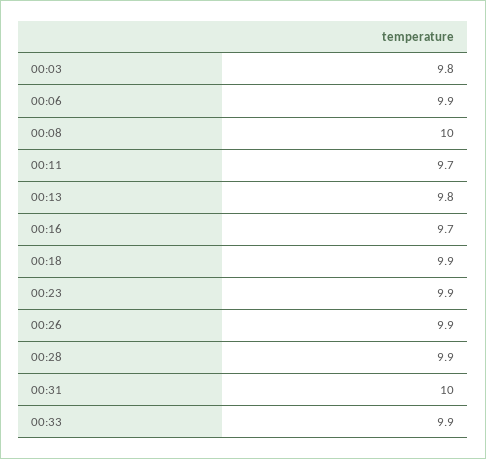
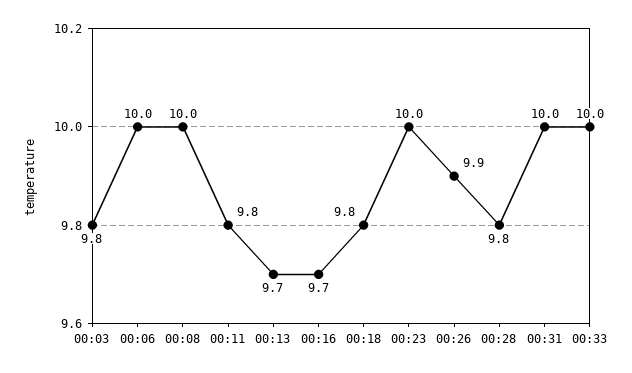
  {
    "00:03": 9.8,
-   "00:06": 9.9,
+   "00:06": 10,
    "00:08": 10,
-   "00:11": 9.7,
+   "00:11": 9.8,
-   "00:13": 9.8,
+   "00:13": 9.7,
    "00:16": 9.7,
-   "00:18": 9.9,
+   "00:18": 9.8,
-   "00:23": 9.9,
+   "00:23": 10,
    "00:26": 9.9,
-   "00:28": 9.9,
+   "00:28": 9.8,
    "00:31": 10,
-   "00:33": 9.9
+   "00:33": 10
  }

